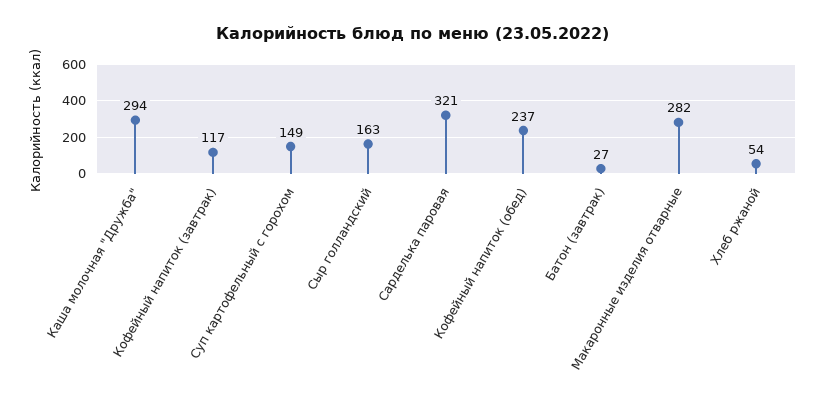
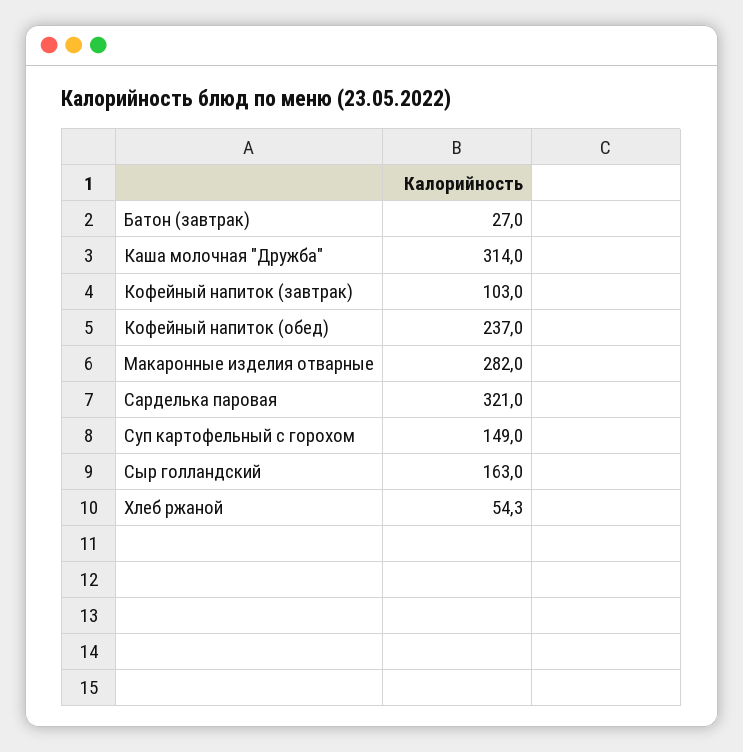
  {
-   "Каша молочная \"Дружба\"": 294,
+   "Каша молочная \"Дружба\"": 314,
-   "Кофейный напиток (завтрак)": 117,
+   "Кофейный напиток (завтрак)": 103,
    "Суп картофельный с горохом": 149,
    "Сыр голландский": 163,
    "Сарделька паровая": 321,
    "Кофейный напиток (обед)": 237,
    "Батон (завтрак)": 27,
    "Макаронные изделия отварные": 282,
    "Хлеб ржаной": 54.3
  }

